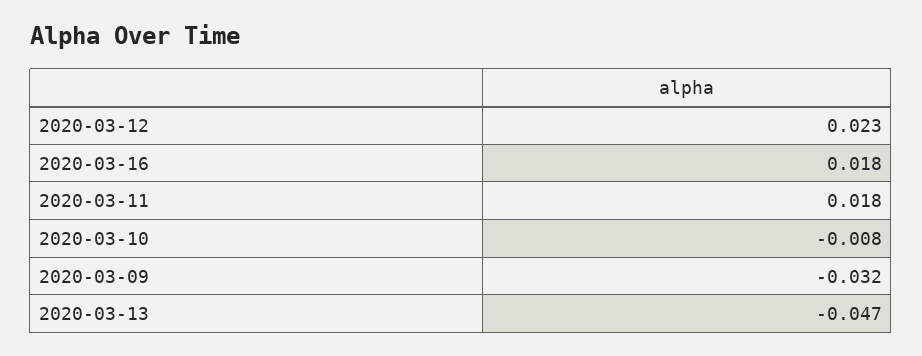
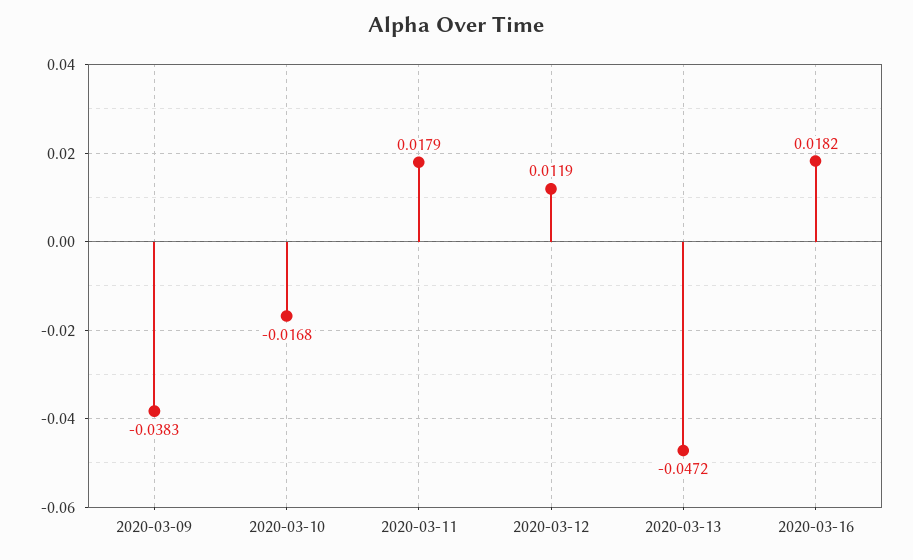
  {
-   "2020-03-12": 0.023,
+   "2020-03-12": 0.0119,
    "2020-03-16": 0.0182,
    "2020-03-11": 0.0179,
-   "2020-03-10": -0.008,
+   "2020-03-10": -0.0168,
-   "2020-03-09": -0.032,
+   "2020-03-09": -0.0383,
    "2020-03-13": -0.0472
  }

